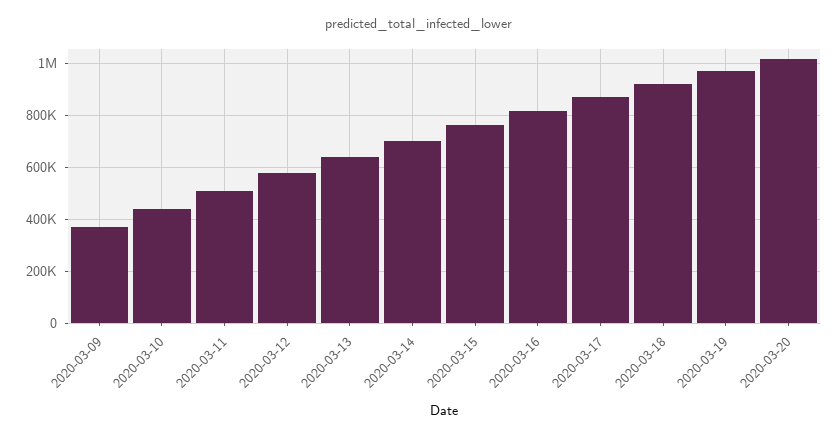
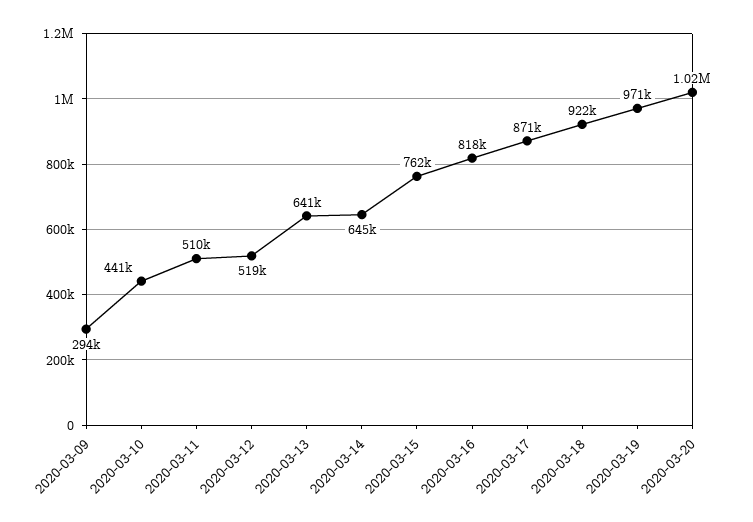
  {
-   "2020-03-09": 375000,
+   "2020-03-09": 294000,
    "2020-03-10": 441000,
    "2020-03-11": 510000,
-   "2020-03-12": 575000,
+   "2020-03-12": 519000,
    "2020-03-13": 641000,
-   "2020-03-14": 700000,
+   "2020-03-14": 645000,
    "2020-03-15": 762000,
    "2020-03-16": 818000,
    "2020-03-17": 871000,
    "2020-03-18": 922000,
    "2020-03-19": 971000,
    "2020-03-20": 1020000
  }

